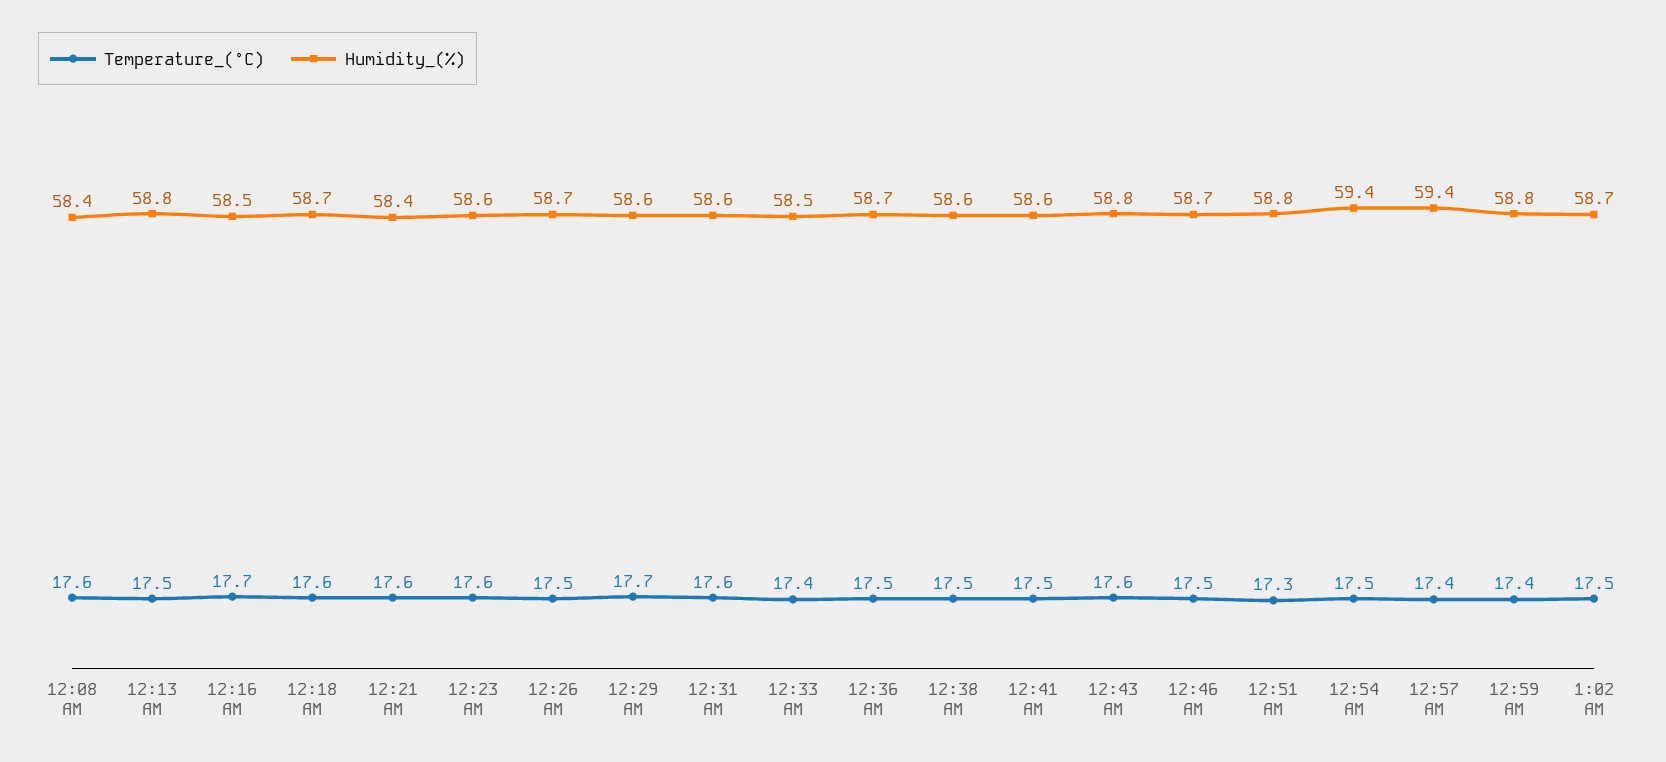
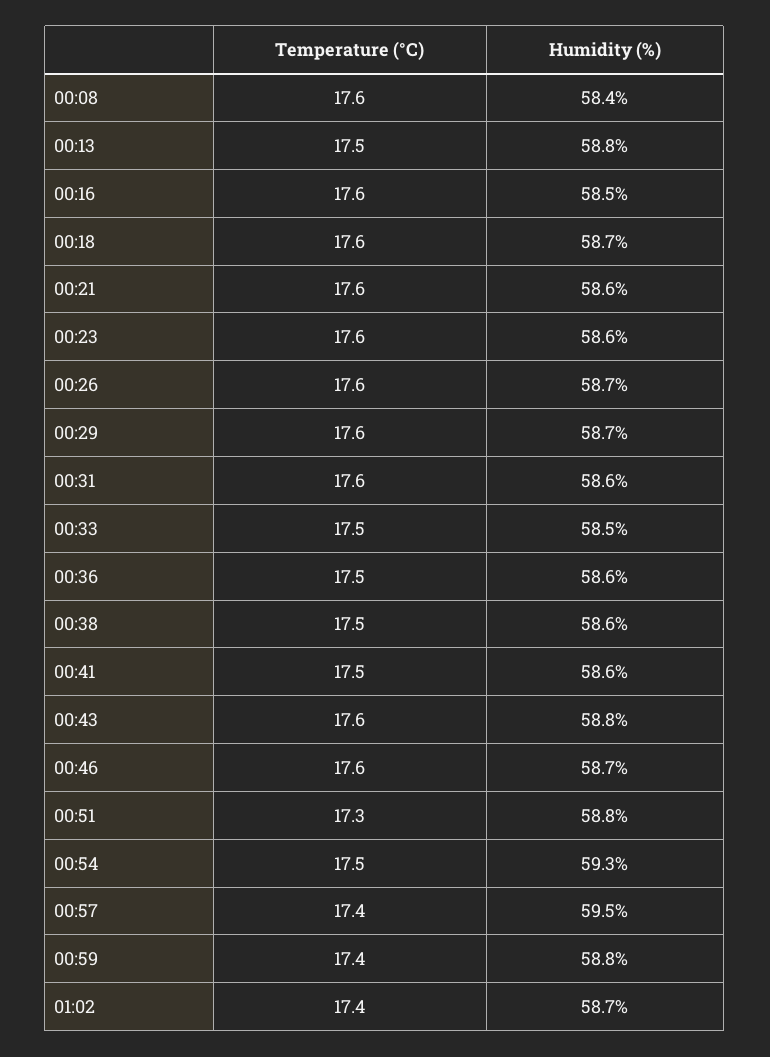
  {
    "Temperature_(°C)": {
      "12:08 AM": 17.6,
      "12:13 AM": 17.5,
-     "12:16 AM": 17.7,
+     "12:16 AM": 17.6,
      "12:18 AM": 17.6,
      "12:21 AM": 17.6,
      "12:23 AM": 17.6,
-     "12:26 AM": 17.5,
+     "12:26 AM": 17.6,
-     "12:29 AM": 17.7,
+     "12:29 AM": 17.6,
      "12:31 AM": 17.6,
-     "12:33 AM": 17.4,
+     "12:33 AM": 17.5,
      "12:36 AM": 17.5,
      "12:38 AM": 17.5,
      "12:41 AM": 17.5,
      "12:43 AM": 17.6,
-     "12:46 AM": 17.5,
+     "12:46 AM": 17.6,
      "12:51 AM": 17.3,
      "12:54 AM": 17.5,
      "12:57 AM": 17.4,
      "12:59 AM": 17.4,
-     "1:02 AM": 17.5
+     "1:02 AM": 17.4
    },
    "Humidity_(%)": {
      "12:08 AM": 58.4,
      "12:13 AM": 58.8,
      "12:16 AM": 58.5,
      "12:18 AM": 58.7,
-     "12:21 AM": 58.4,
+     "12:21 AM": 58.6,
      "12:23 AM": 58.6,
      "12:26 AM": 58.7,
-     "12:29 AM": 58.6,
+     "12:29 AM": 58.7,
      "12:31 AM": 58.6,
      "12:33 AM": 58.5,
-     "12:36 AM": 58.7,
+     "12:36 AM": 58.6,
      "12:38 AM": 58.6,
      "12:41 AM": 58.6,
      "12:43 AM": 58.8,
      "12:46 AM": 58.7,
      "12:51 AM": 58.8,
-     "12:54 AM": 59.4,
+     "12:54 AM": 59.3,
-     "12:57 AM": 59.4,
+     "12:57 AM": 59.5,
      "12:59 AM": 58.8,
      "1:02 AM": 58.7
    }
  }

